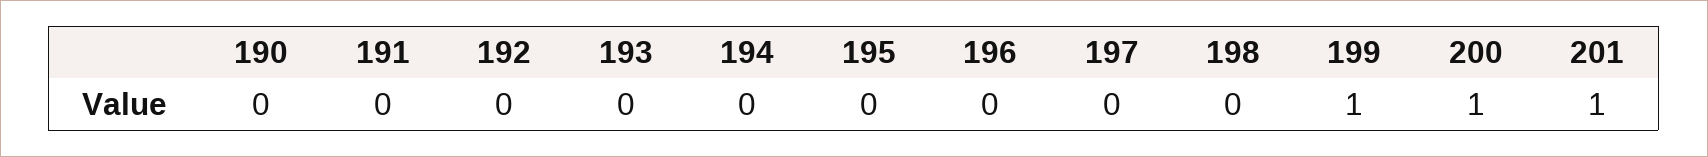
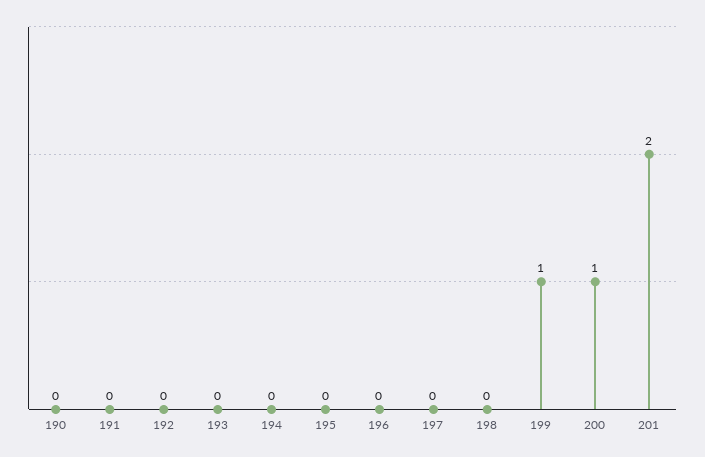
  {
    "190": 0,
    "191": 0,
    "192": 0,
    "193": 0,
    "194": 0,
    "195": 0,
    "196": 0,
    "197": 0,
    "198": 0,
    "199": 1,
    "200": 1,
-   "201": 1
+   "201": 2
  }

